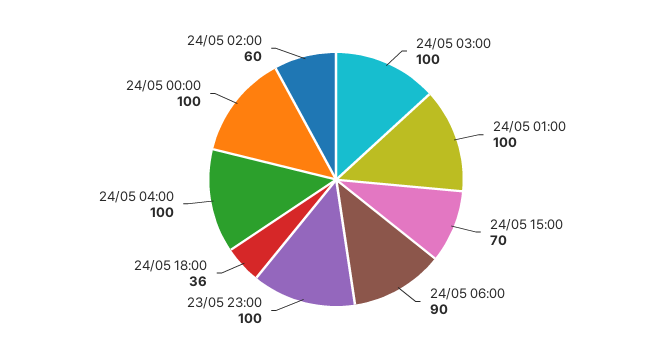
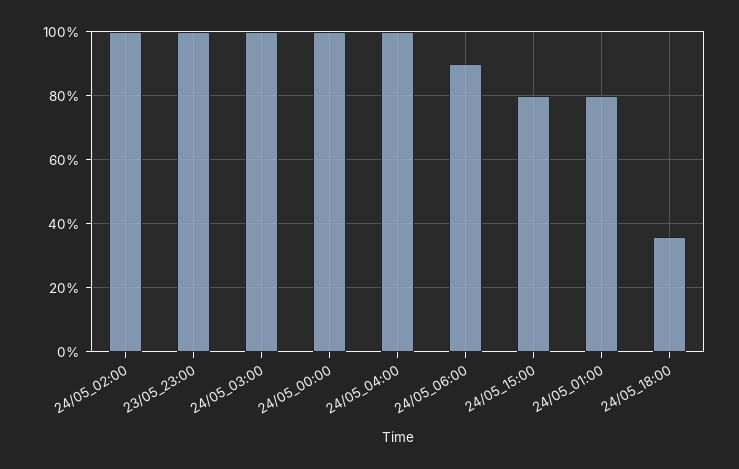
  {
    "24/05 03:00": 100,
-   "24/05 01:00": 100,
+   "24/05 01:00": 80,
-   "24/05 15:00": 70,
+   "24/05 15:00": 80,
    "24/05 06:00": 90,
    "23/05 23:00": 100,
    "24/05 18:00": 36,
    "24/05 04:00": 100,
    "24/05 00:00": 100,
-   "24/05 02:00": 60
+   "24/05 02:00": 100
  }

